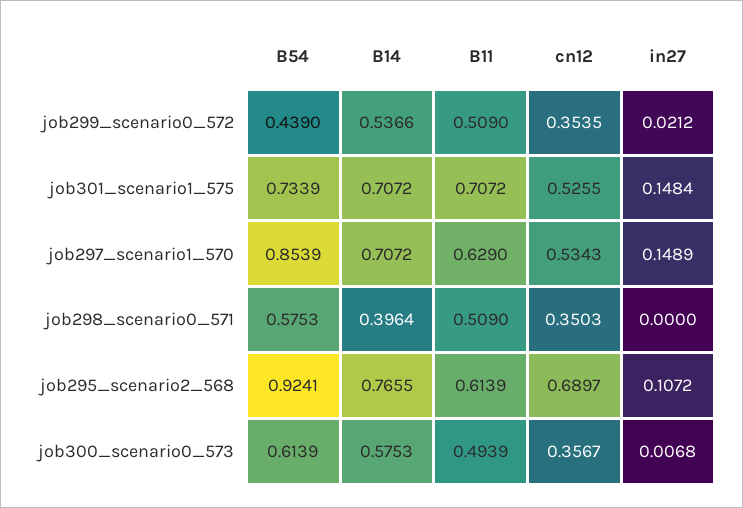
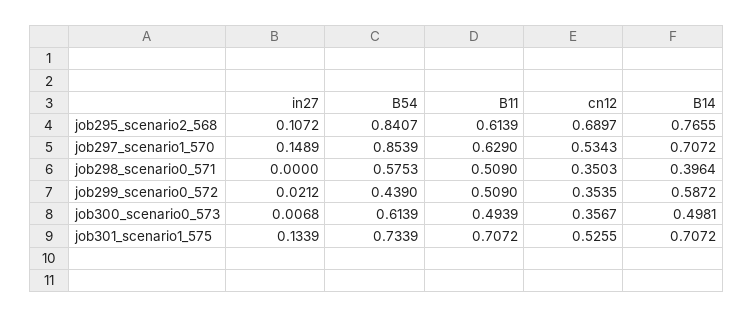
  {
    "B54": {
      "job299_scenario0_572": 0.439,
      "job301_scenario1_575": 0.7339,
      "job297_scenario1_570": 0.8539,
      "job298_scenario0_571": 0.5753,
-     "job295_scenario2_568": 0.9241,
+     "job295_scenario2_568": 0.8407,
      "job300_scenario0_573": 0.6139
    },
    "B14": {
-     "job299_scenario0_572": 0.5366,
+     "job299_scenario0_572": 0.5872,
      "job301_scenario1_575": 0.7072,
      "job297_scenario1_570": 0.7072,
      "job298_scenario0_571": 0.3964,
      "job295_scenario2_568": 0.7655,
-     "job300_scenario0_573": 0.5753
+     "job300_scenario0_573": 0.4981
    },
    "B11": {
      "job299_scenario0_572": 0.509,
      "job301_scenario1_575": 0.7072,
      "job297_scenario1_570": 0.629,
      "job298_scenario0_571": 0.509,
      "job295_scenario2_568": 0.6139,
      "job300_scenario0_573": 0.4939
    },
    "cn12": {
      "job299_scenario0_572": 0.3535,
      "job301_scenario1_575": 0.5255,
      "job297_scenario1_570": 0.5343,
      "job298_scenario0_571": 0.3503,
      "job295_scenario2_568": 0.6897,
      "job300_scenario0_573": 0.3567
    },
    "in27": {
      "job299_scenario0_572": 0.0212,
-     "job301_scenario1_575": 0.1484,
+     "job301_scenario1_575": 0.1339,
      "job297_scenario1_570": 0.1489,
      "job298_scenario0_571": 0,
      "job295_scenario2_568": 0.1072,
      "job300_scenario0_573": 0.0068
    }
  }

